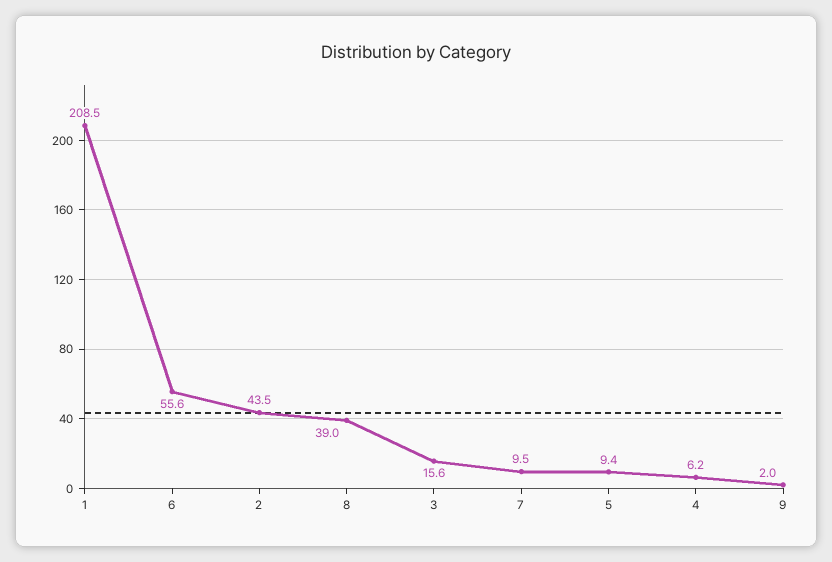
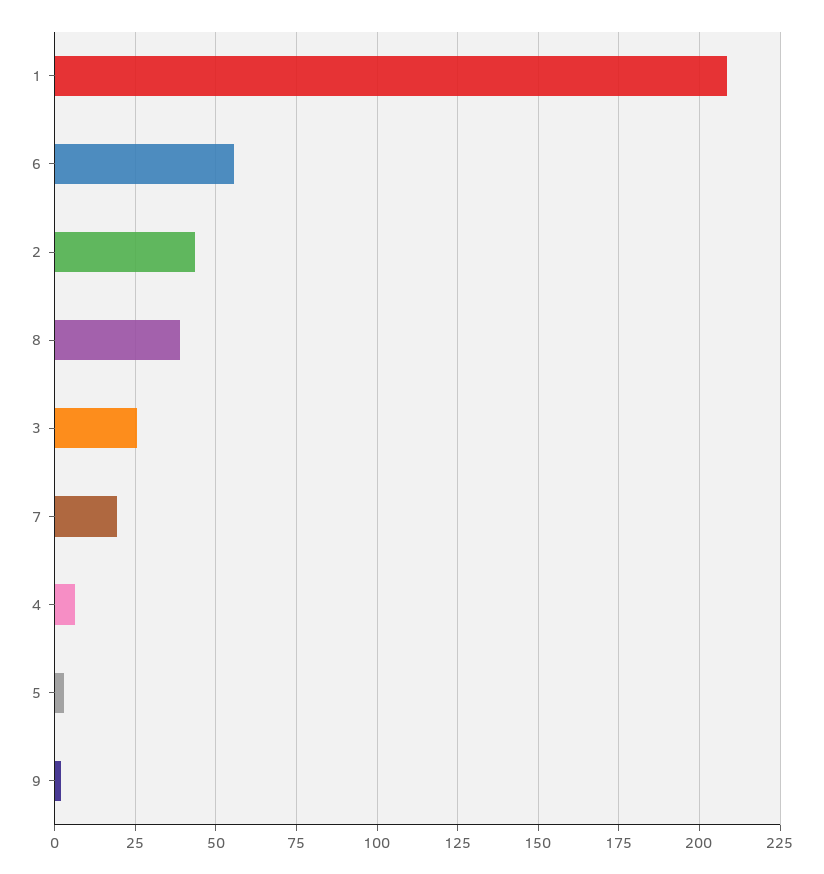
  {
    "1": 208.5,
    "6": 55.6,
    "2": 43.5,
    "8": 39,
-   "3": 15.6,
+   "3": 25,
-   "7": 9.5,
+   "7": 20,
-   "5": 9.4,
+   "5": 2.5,
    "4": 6.2,
    "9": 2
  }

